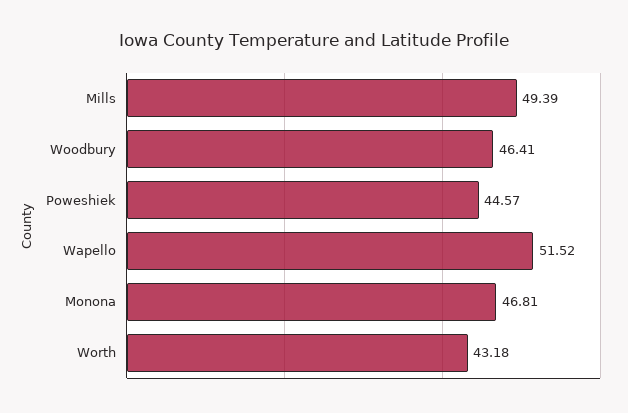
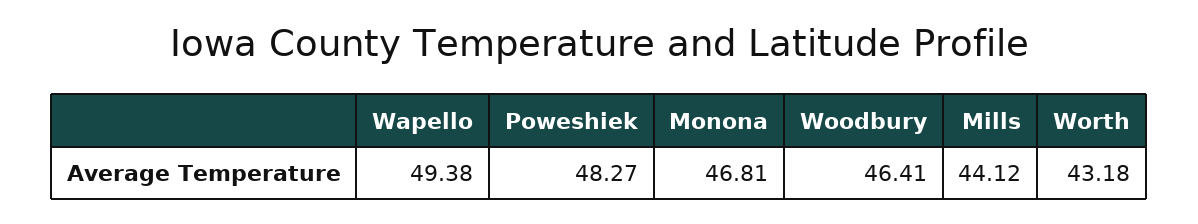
  {
-   "Mills": 49.39,
+   "Mills": 44.12,
    "Woodbury": 46.41,
-   "Poweshiek": 44.57,
+   "Poweshiek": 48.27,
-   "Wapello": 51.52,
+   "Wapello": 49.38,
    "Monona": 46.81,
    "Worth": 43.18
  }

